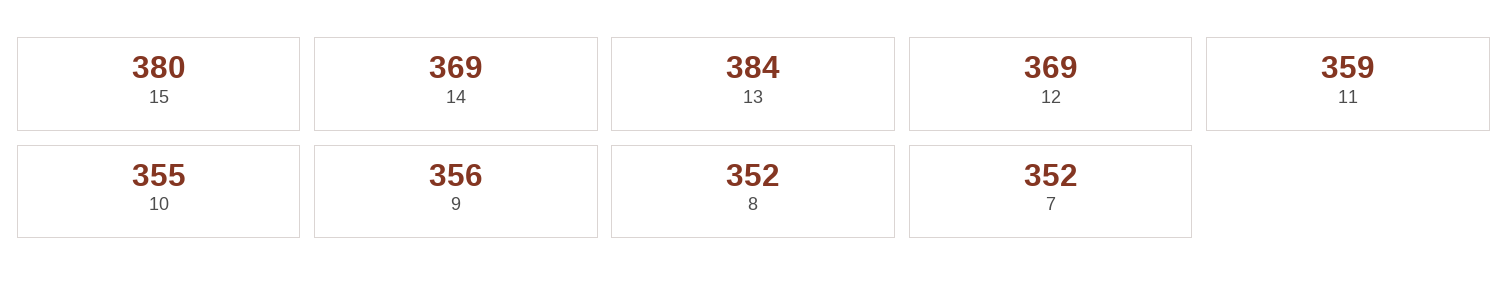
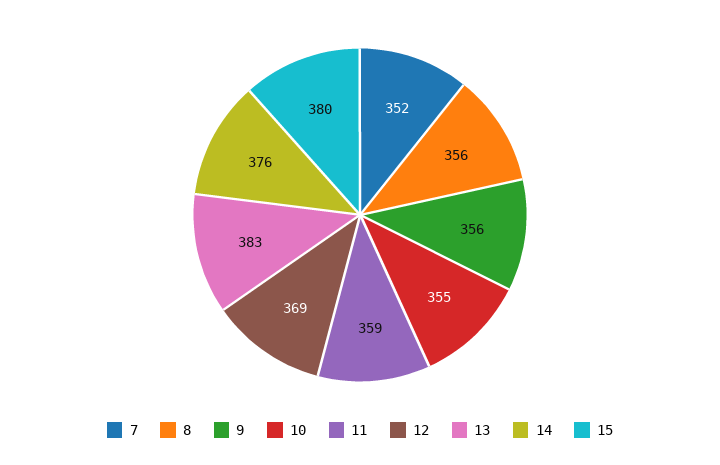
  {
    "15": 380,
-   "14": 369,
+   "14": 376,
-   "13": 384,
+   "13": 383,
    "12": 369,
    "11": 359,
    "10": 355,
    "9": 356,
-   "8": 352,
+   "8": 356,
    "7": 352
  }

